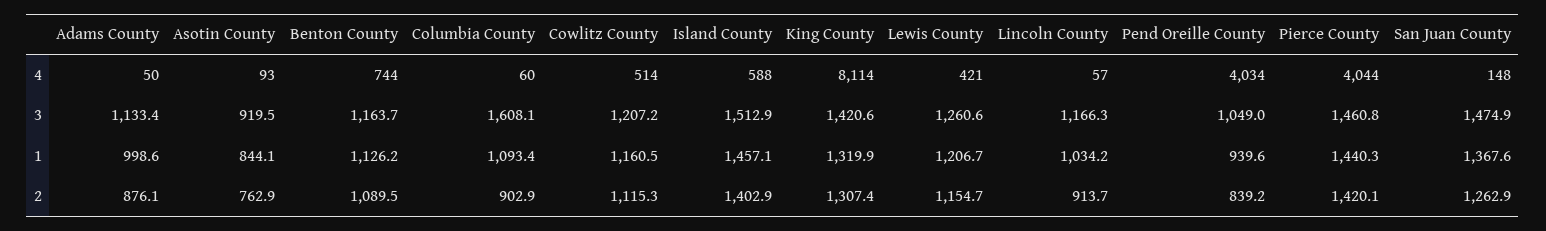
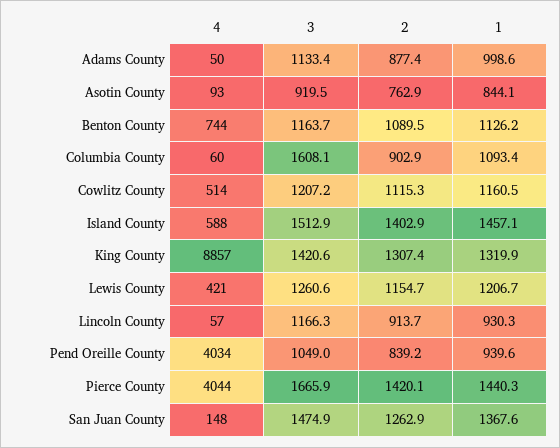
  {
    "Adams County": {
      "4": 50,
      "3": 1133.4,
      "1": 998.6,
-     "2": 876.1
+     "2": 877.4
    },
    "Asotin County": {
      "4": 93,
      "3": 919.5,
      "1": 844.1,
      "2": 762.9
    },
    "Benton County": {
      "4": 744,
      "3": 1163.7,
      "1": 1126.2,
      "2": 1089.5
    },
    "Columbia County": {
      "4": 60,
      "3": 1608.1,
      "1": 1093.4,
      "2": 902.9
    },
    "Cowlitz County": {
      "4": 514,
      "3": 1207.2,
      "1": 1160.5,
      "2": 1115.3
    },
    "Island County": {
      "4": 588,
      "3": 1512.9,
      "1": 1457.1,
      "2": 1402.9
    },
    "King County": {
-     "4": 8114,
+     "4": 8857,
      "3": 1420.6,
      "1": 1319.9,
      "2": 1307.4
    },
    "Lewis County": {
      "4": 421,
      "3": 1260.6,
      "1": 1206.7,
      "2": 1154.7
    },
    "Lincoln County": {
      "4": 57,
      "3": 1166.3,
-     "1": 1034.2,
+     "1": 930.3,
      "2": 913.7
    },
    "Pend Oreille County": {
      "4": 4034,
      "3": 1049,
      "1": 939.6,
      "2": 839.2
    },
    "Pierce County": {
      "4": 4044,
-     "3": 1460.8,
+     "3": 1665.9,
      "1": 1440.3,
      "2": 1420.1
    },
    "San Juan County": {
      "4": 148,
      "3": 1474.9,
      "1": 1367.6,
      "2": 1262.9
    }
  }

